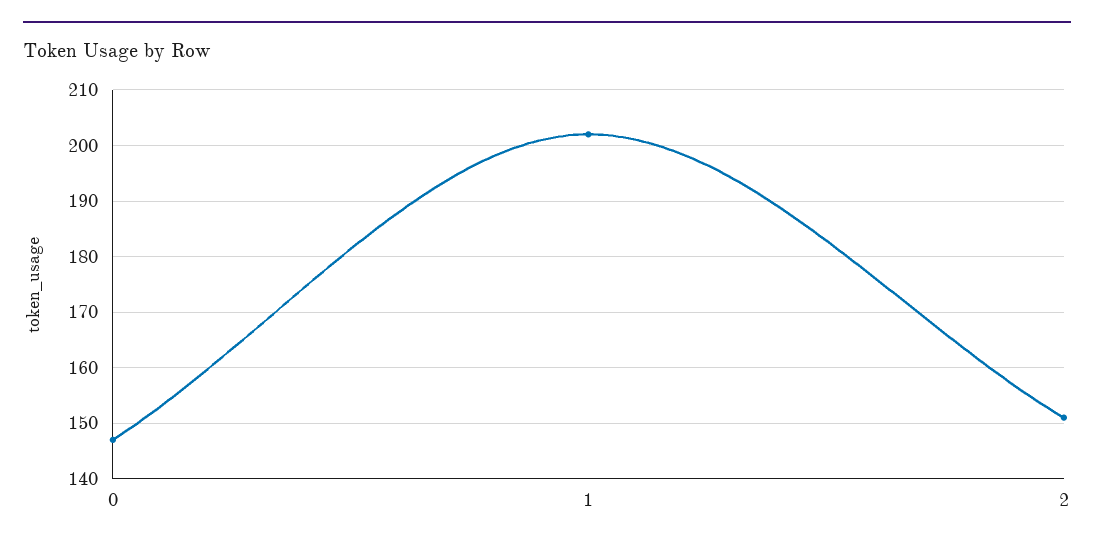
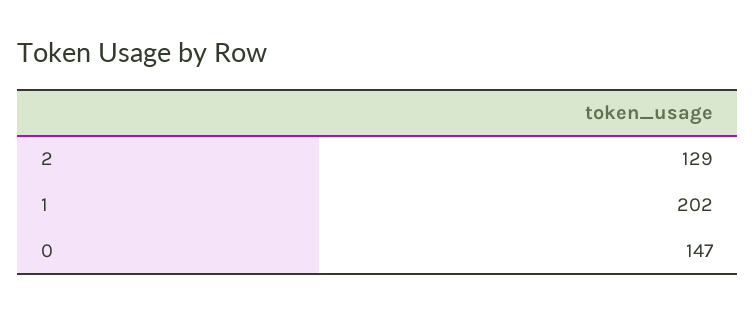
  {
    "0": 147,
    "1": 202,
-   "2": 150
+   "2": 129
  }

